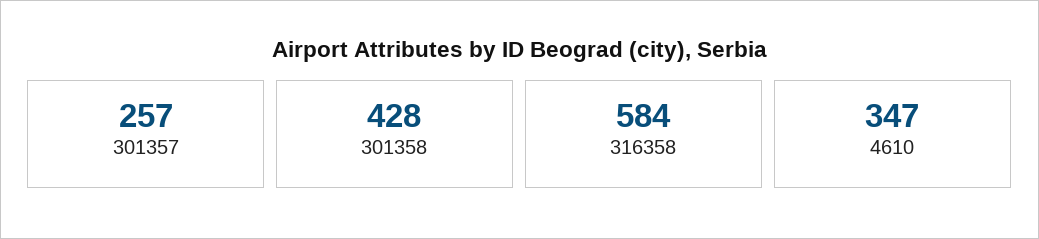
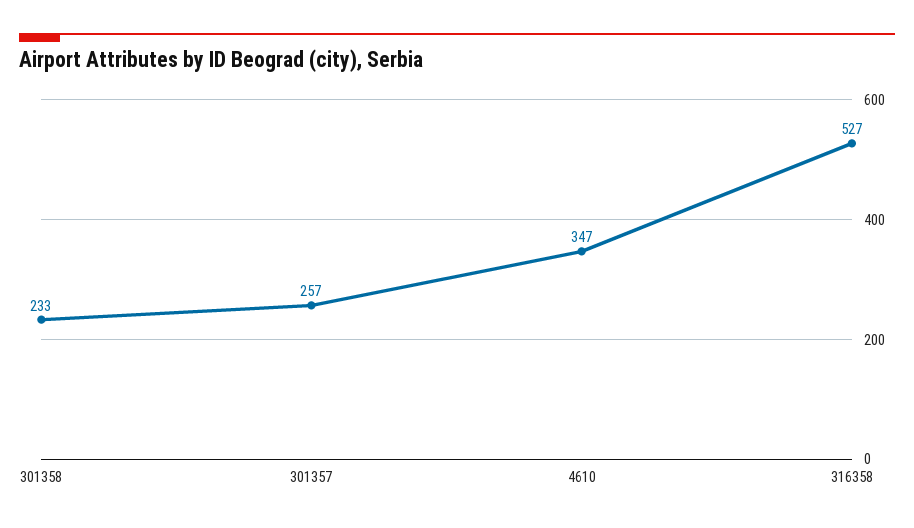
  {
    "301357": 257,
-   "301358": 428,
+   "301358": 233,
-   "316358": 584,
+   "316358": 527,
    "4610": 347
  }

